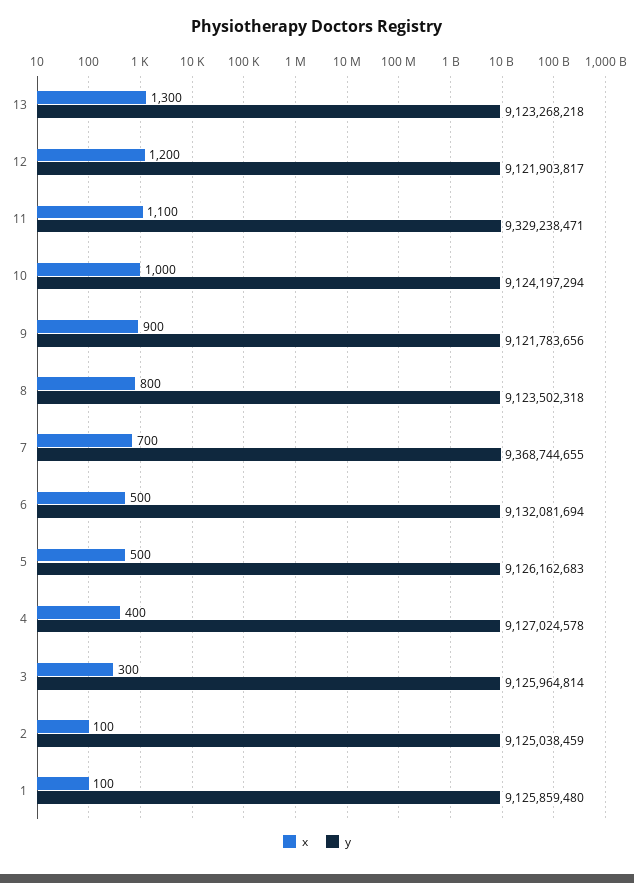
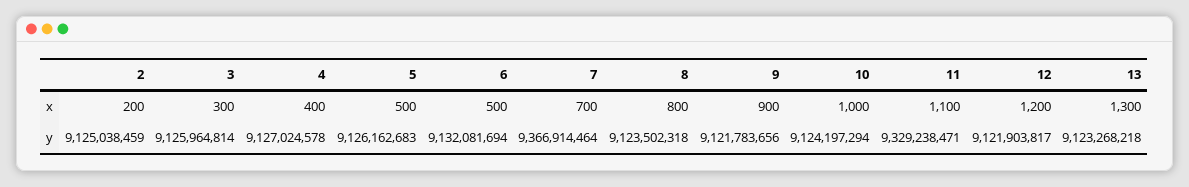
  {
    "x": {
      "13": 1300,
      "12": 1200,
      "11": 1100,
      "10": 1000,
      "9": 900,
      "8": 800,
      "7": 700,
      "6": 500,
      "5": 500,
      "4": 400,
      "3": 300,
-     "2": 100,
+     "2": 200
-     "1": 100
    },
    "y": {
      "13": 9123268218,
      "12": 9121903817,
      "11": 9329238471,
      "10": 9124197294,
      "9": 9121783656,
      "8": 9123502318,
-     "7": 9368744655,
+     "7": 9366914464,
      "6": 9132081694,
      "5": 9126162683,
      "4": 9127024578,
      "3": 9125964814,
-     "2": 9125038459,
+     "2": 9125038459
-     "1": 9125859480
    }
  }

